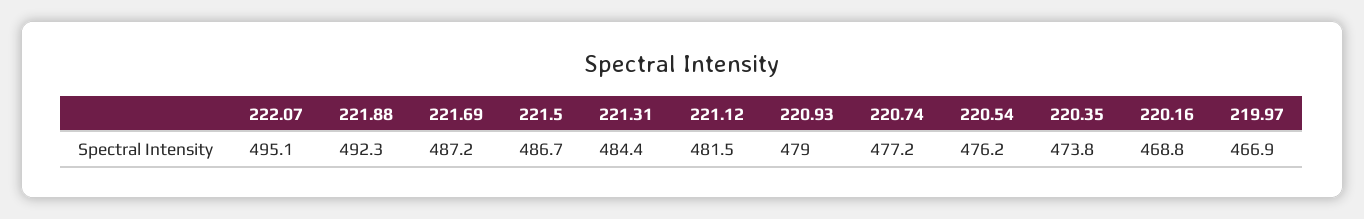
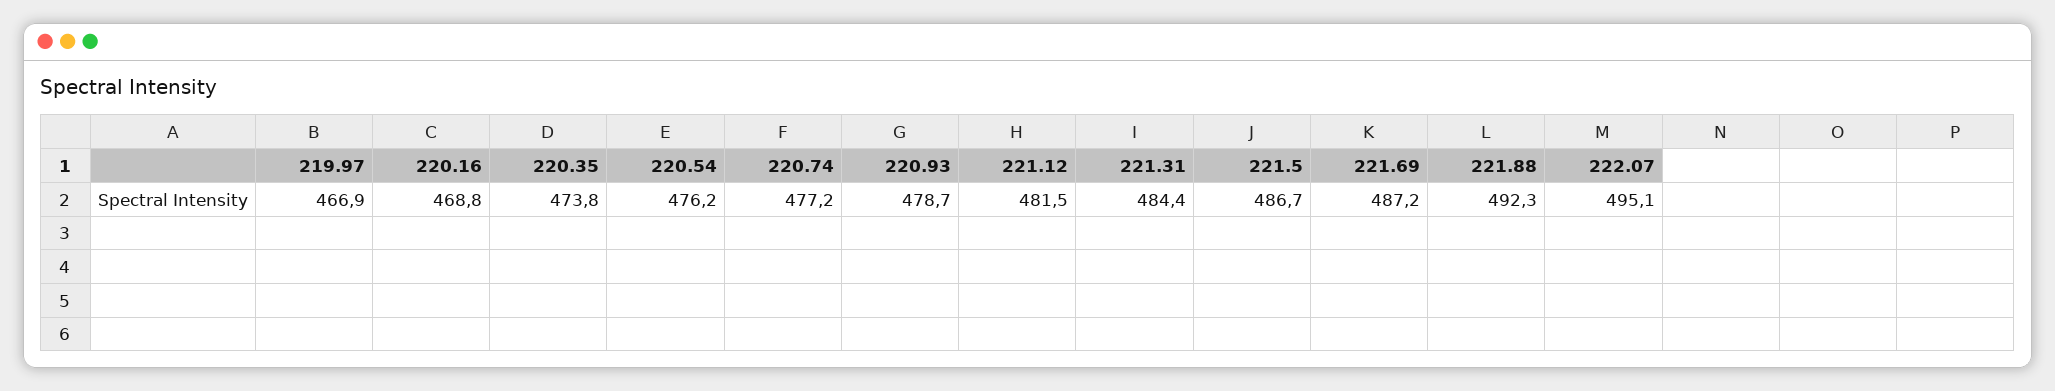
  {
    "222.07": 495.1,
    "221.88": 492.3,
    "221.69": 487.2,
    "221.5": 486.7,
    "221.31": 484.4,
    "221.12": 481.5,
-   "220.93": 479,
+   "220.93": 478.7,
    "220.74": 477.2,
    "220.54": 476.2,
    "220.35": 473.8,
    "220.16": 468.8,
    "219.97": 466.9
  }

